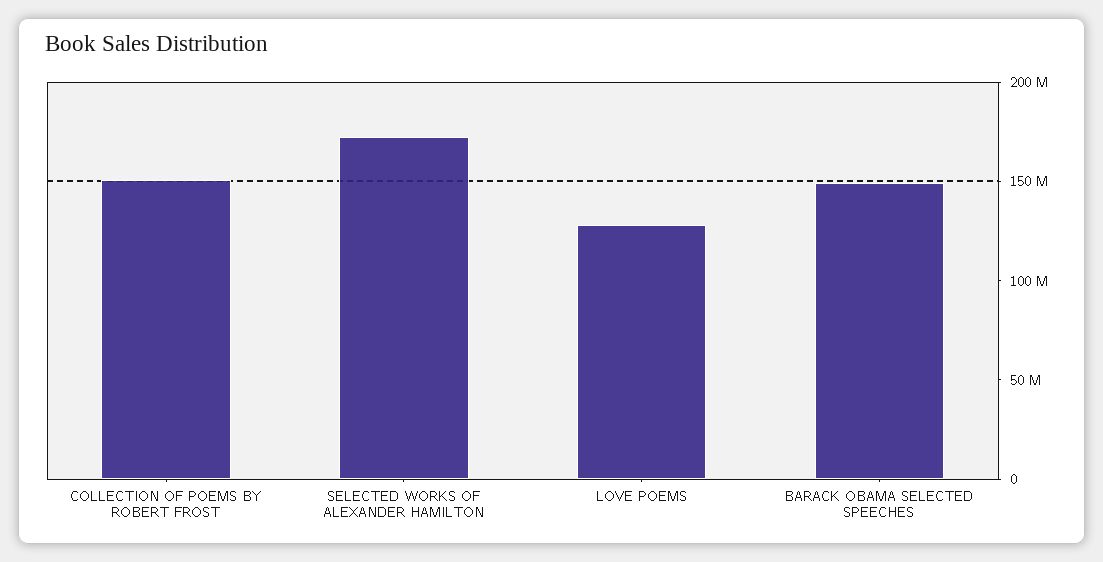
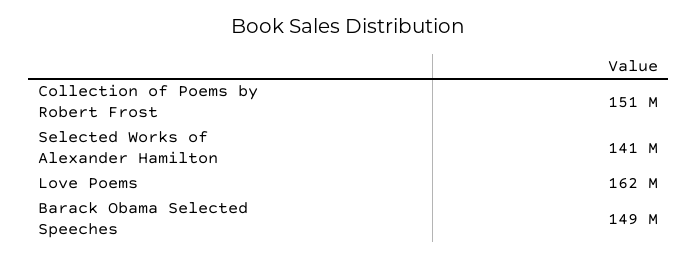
  {
    "COLLECTION OF POEMS BY ROBERT FROST": 151000000,
-   "SELECTED WORKS OF ALEXANDER HAMILTON": 170000000,
+   "SELECTED WORKS OF ALEXANDER HAMILTON": 141000000,
-   "LOVE POEMS": 130000000,
+   "LOVE POEMS": 162000000,
    "BARACK OBAMA SELECTED SPEECHES": 149000000
  }

